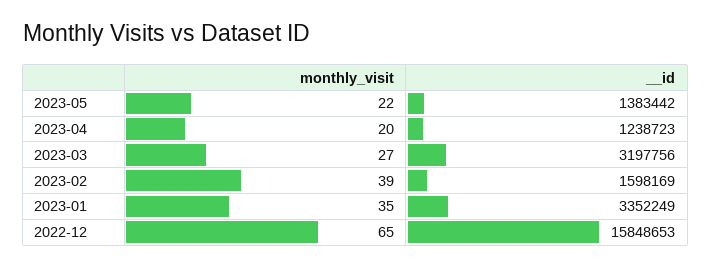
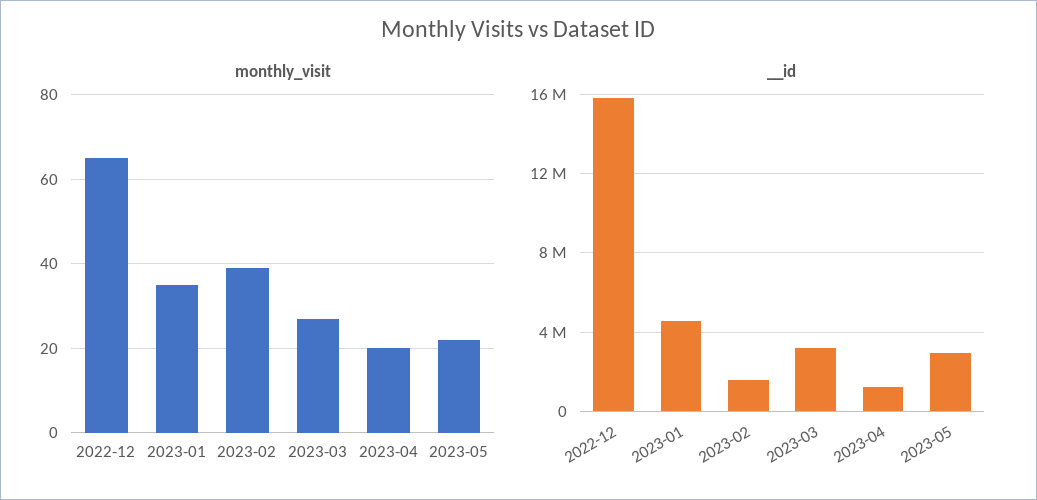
  {
    "monthly_visit": {
      "2023-05": 22,
      "2023-04": 20,
      "2023-03": 27,
      "2023-02": 39,
      "2023-01": 35,
      "2022-12": 65
    },
    "__id": {
-     "2023-05": 1383442,
+     "2023-05": 3000000,
      "2023-04": 1238723,
      "2023-03": 3197756,
      "2023-02": 1598169,
-     "2023-01": 3352249,
+     "2023-01": 4500000,
      "2022-12": 15848653
    }
  }

